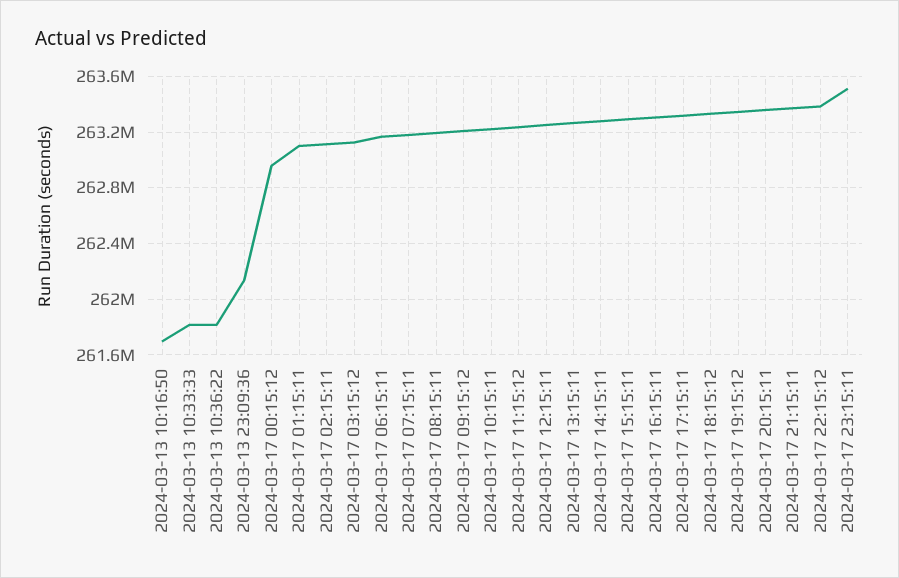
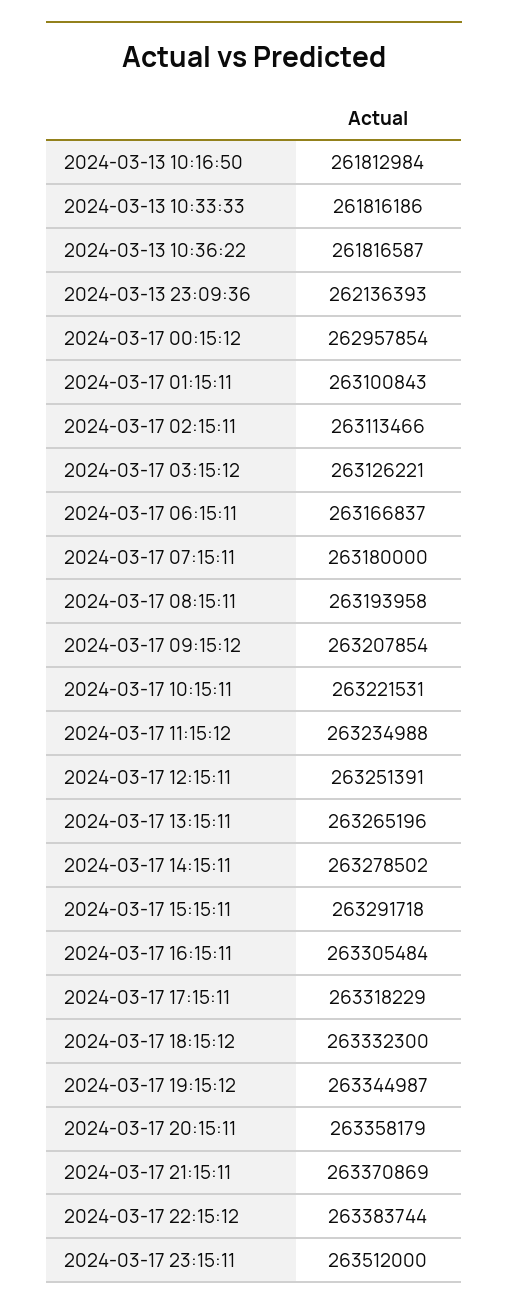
  {
-   "2024-03-13 10:16:50": 261700000,
+   "2024-03-13 10:16:50": 261812984,
    "2024-03-13 10:33:33": 261816186,
    "2024-03-13 10:36:22": 261816587,
    "2024-03-13 23:09:36": 262136393,
    "2024-03-17 00:15:12": 262957854,
    "2024-03-17 01:15:11": 263100843,
    "2024-03-17 02:15:11": 263113466,
    "2024-03-17 03:15:12": 263126221,
    "2024-03-17 06:15:11": 263166837,
    "2024-03-17 07:15:11": 263180000,
    "2024-03-17 08:15:11": 263193958,
    "2024-03-17 09:15:12": 263207854,
    "2024-03-17 10:15:11": 263221531,
    "2024-03-17 11:15:12": 263234988,
    "2024-03-17 12:15:11": 263251391,
    "2024-03-17 13:15:11": 263265196,
    "2024-03-17 14:15:11": 263278502,
    "2024-03-17 15:15:11": 263291718,
    "2024-03-17 16:15:11": 263305484,
    "2024-03-17 17:15:11": 263318229,
    "2024-03-17 18:15:12": 263332300,
    "2024-03-17 19:15:12": 263344987,
    "2024-03-17 20:15:11": 263358179,
    "2024-03-17 21:15:11": 263370869,
    "2024-03-17 22:15:12": 263383744,
    "2024-03-17 23:15:11": 263512000
  }

